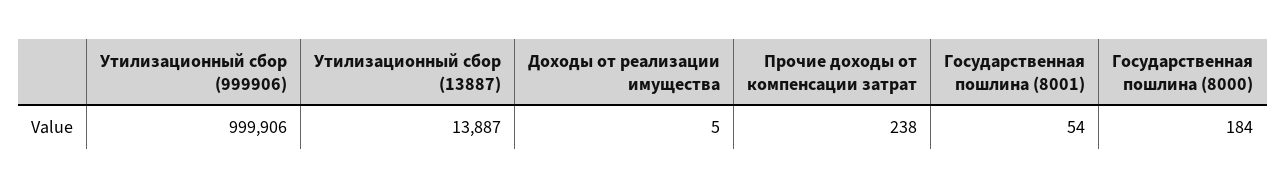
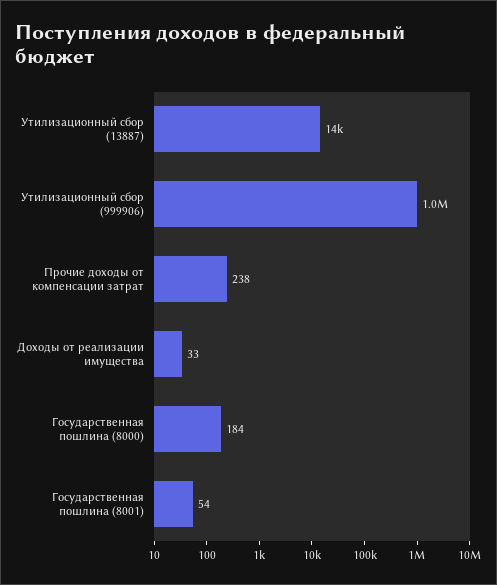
  {
    "Утилизационный сбор (999906)": 999906,
    "Утилизационный сбор (13887)": 13887,
-   "Доходы от реализации имущества": 5,
+   "Доходы от реализации имущества": 33,
    "Прочие доходы от компенсации затрат": 238,
    "Государственная пошлина (8001)": 54,
    "Государственная пошлина (8000)": 184
  }

